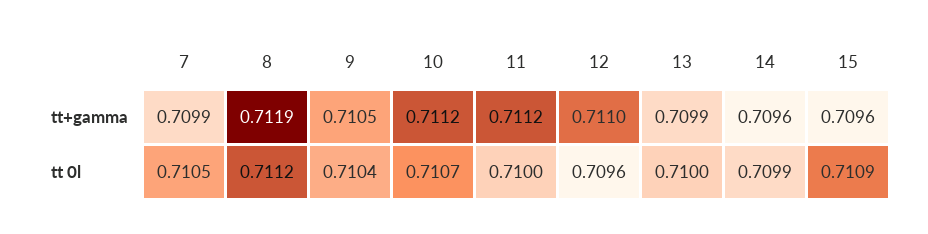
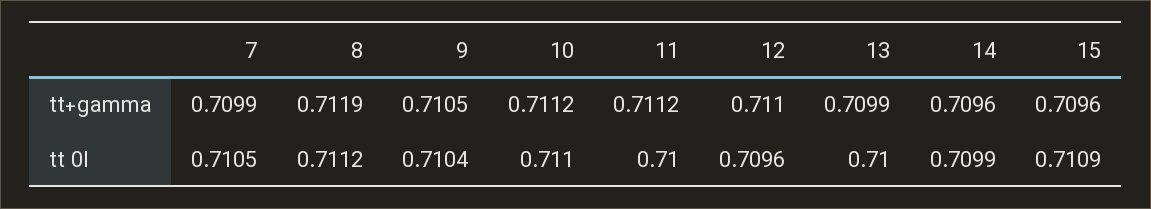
  {
    "7": {
      "tt+gamma": 0.7099,
      "tt 0l": 0.7105
    },
    "8": {
      "tt+gamma": 0.7119,
      "tt 0l": 0.7112
    },
    "9": {
      "tt+gamma": 0.7105,
      "tt 0l": 0.7104
    },
    "10": {
      "tt+gamma": 0.7112,
-     "tt 0l": 0.7107
+     "tt 0l": 0.711
    },
    "11": {
      "tt+gamma": 0.7112,
      "tt 0l": 0.71
    },
    "12": {
      "tt+gamma": 0.711,
      "tt 0l": 0.7096
    },
    "13": {
      "tt+gamma": 0.7099,
      "tt 0l": 0.71
    },
    "14": {
      "tt+gamma": 0.7096,
      "tt 0l": 0.7099
    },
    "15": {
      "tt+gamma": 0.7096,
      "tt 0l": 0.7109
    }
  }

